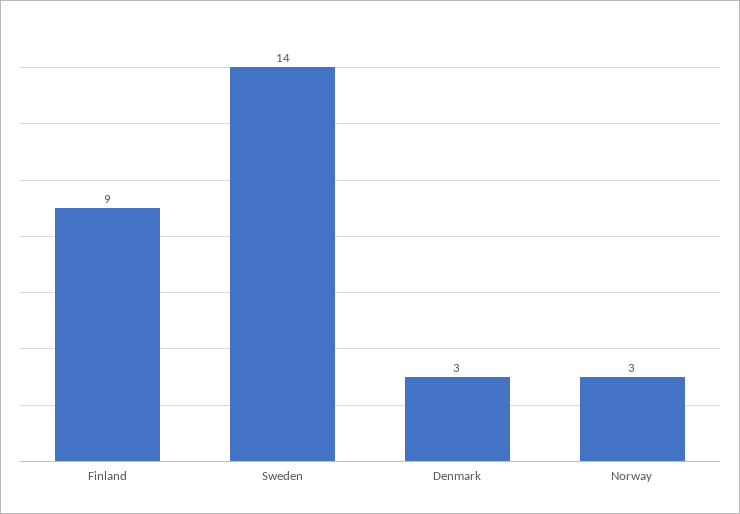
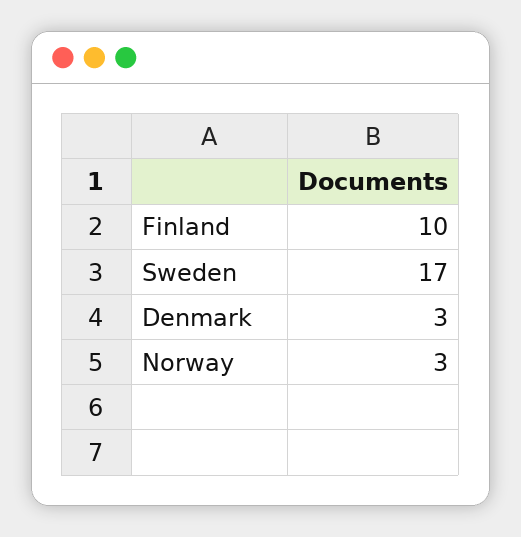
  {
-   "Finland": 9,
+   "Finland": 10,
-   "Sweden": 14,
+   "Sweden": 17,
    "Denmark": 3,
    "Norway": 3
  }

